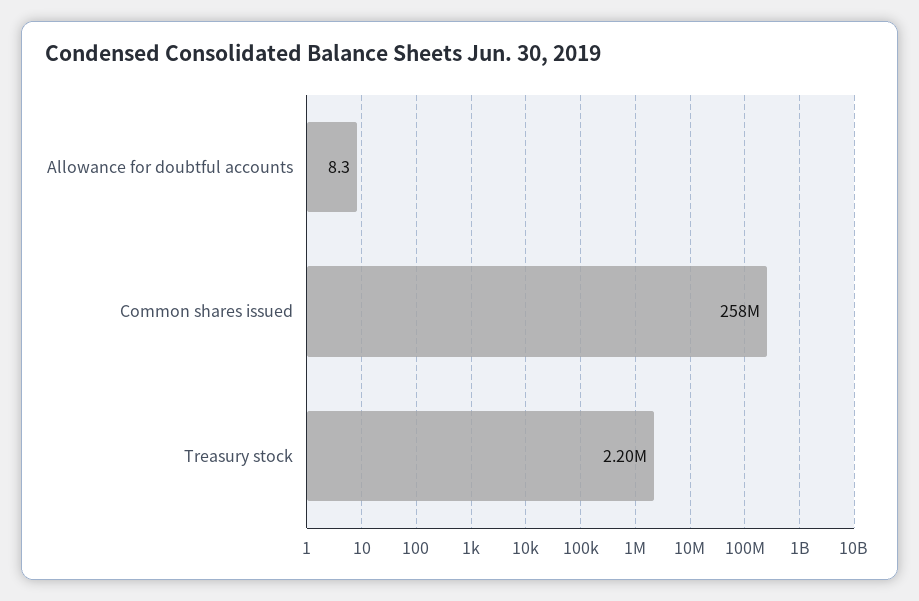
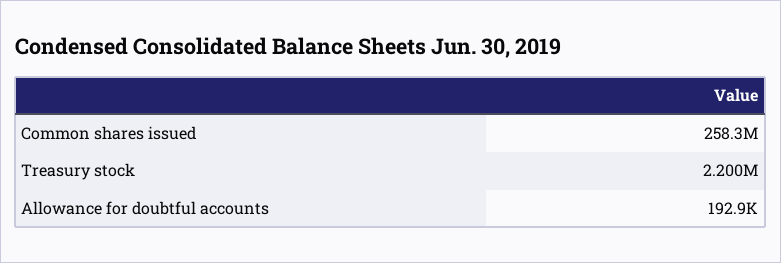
  {
-   "Allowance for doubtful accounts": 8.3,
+   "Allowance for doubtful accounts": 192900,
    "Common shares issued": 258300000,
    "Treasury stock": 2200000
  }

